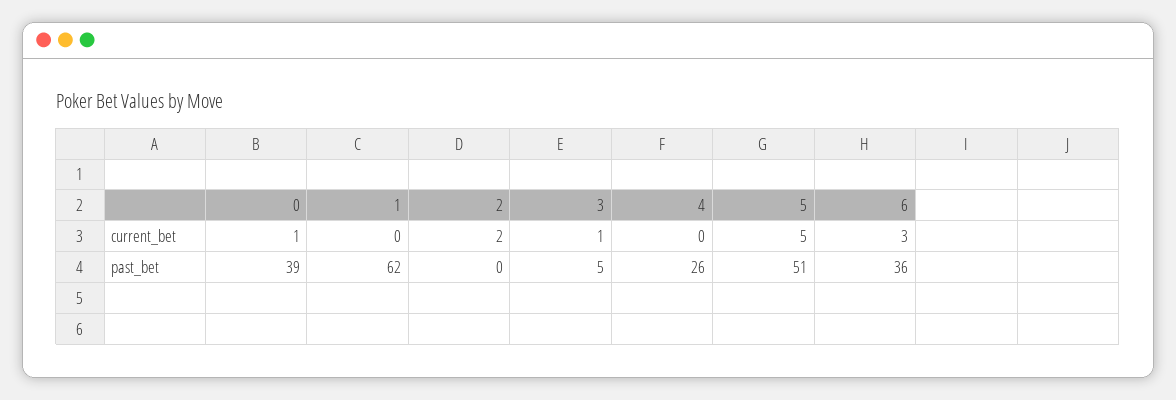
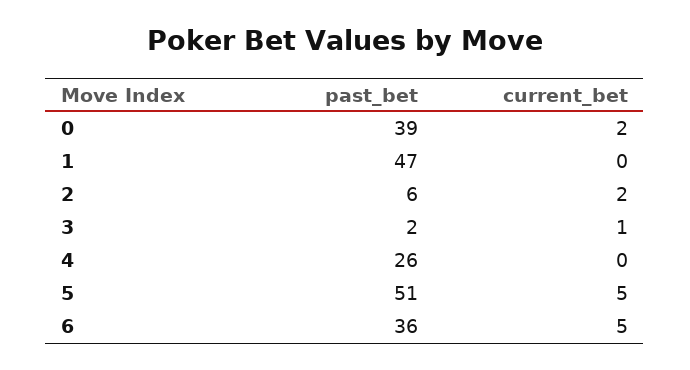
  {
    "0": {
-     "current_bet": 1,
+     "current_bet": 2,
      "past_bet": 39
    },
    "1": {
      "current_bet": 0,
-     "past_bet": 62
+     "past_bet": 47
    },
    "2": {
      "current_bet": 2,
-     "past_bet": 0
+     "past_bet": 6
    },
    "3": {
      "current_bet": 1,
-     "past_bet": 5
+     "past_bet": 2
    },
    "4": {
      "current_bet": 0,
      "past_bet": 26
    },
    "5": {
      "current_bet": 5,
      "past_bet": 51
    },
    "6": {
-     "current_bet": 3,
+     "current_bet": 5,
      "past_bet": 36
    }
  }

